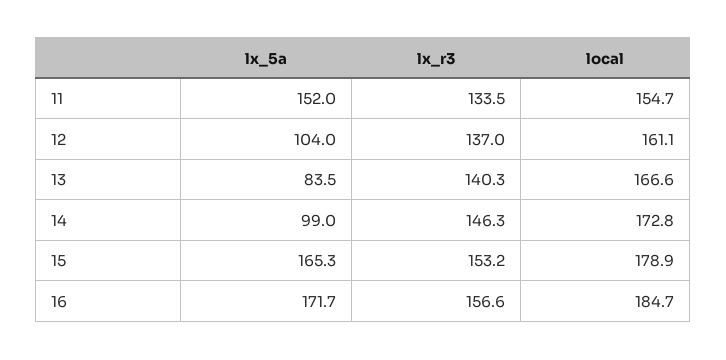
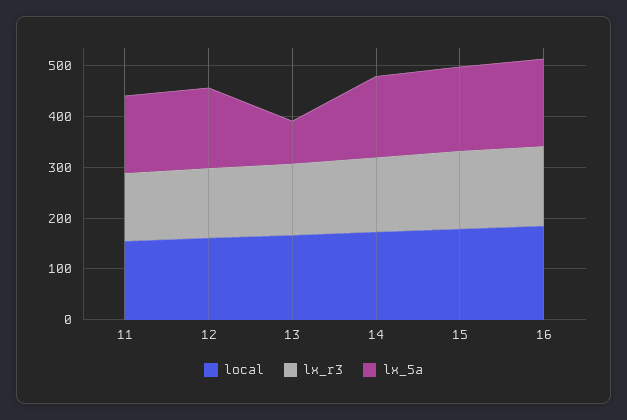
  {
    "lx_5a": {
      "11": 152,
-     "12": 104,
+     "12": 160,
      "13": 83.5,
-     "14": 99,
+     "14": 160,
      "15": 165.3,
      "16": 171.7
    },
    "lx_r3": {
      "11": 133.5,
      "12": 137,
      "13": 140.3,
      "14": 146.3,
      "15": 153.2,
      "16": 156.6
    },
    "local": {
      "11": 154.7,
      "12": 161.1,
      "13": 166.6,
      "14": 172.8,
      "15": 178.9,
      "16": 184.7
    }
  }

